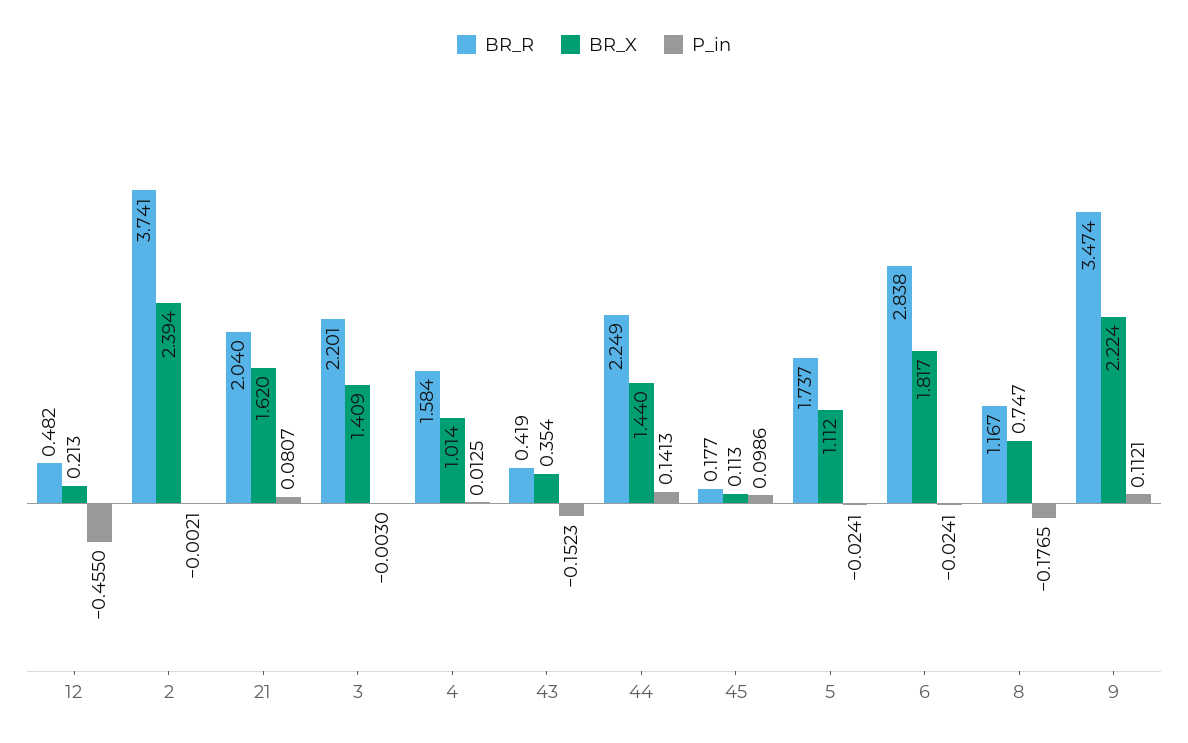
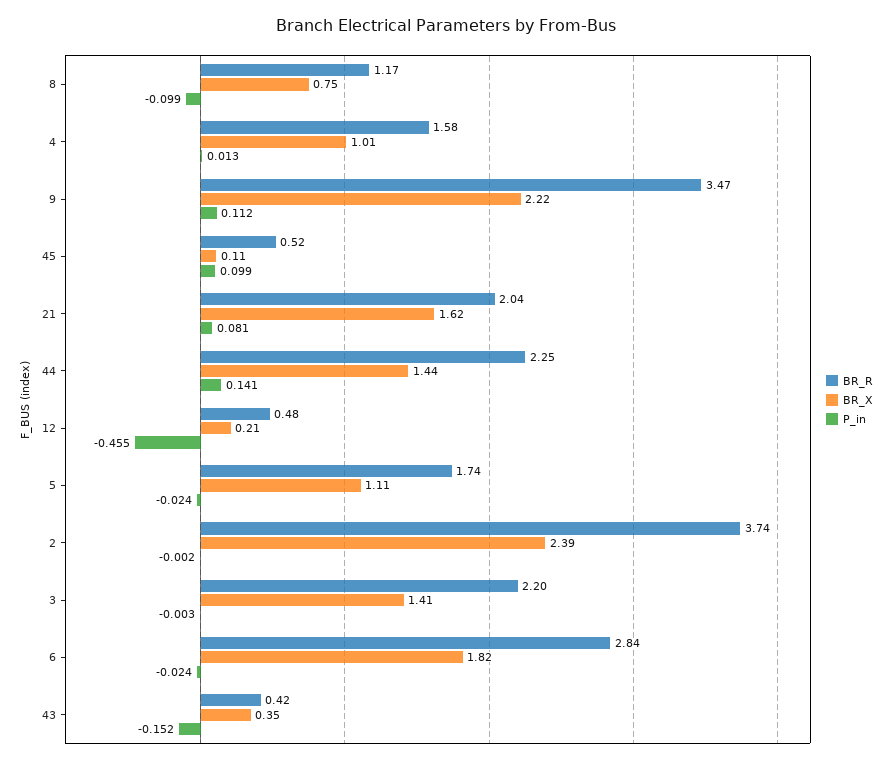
  {
    "BR_R": {
      "12": 0.482,
      "2": 3.741,
      "21": 2.04,
      "3": 2.201,
      "4": 1.584,
      "43": 0.419,
      "44": 2.249,
-     "45": 0.177,
+     "45": 0.52,
      "5": 1.737,
      "6": 2.838,
      "8": 1.167,
      "9": 3.474
    },
    "BR_X": {
      "12": 0.213,
      "2": 2.394,
      "21": 1.62,
      "3": 1.409,
      "4": 1.014,
      "43": 0.354,
      "44": 1.44,
      "45": 0.113,
      "5": 1.112,
      "6": 1.817,
      "8": 0.747,
      "9": 2.224
    },
    "P_in": {
      "12": -0.455,
      "2": -0.0021,
      "21": 0.0807,
      "3": -0.003,
      "4": 0.0125,
      "43": -0.1523,
      "44": 0.1413,
      "45": 0.0986,
      "5": -0.0241,
      "6": -0.0241,
-     "8": -0.1765,
+     "8": -0.099,
      "9": 0.1121
    }
  }

